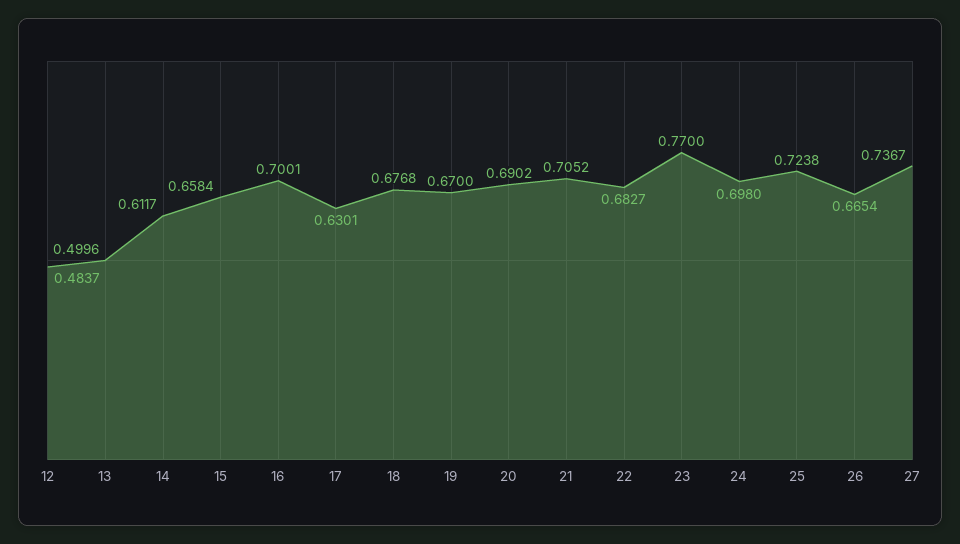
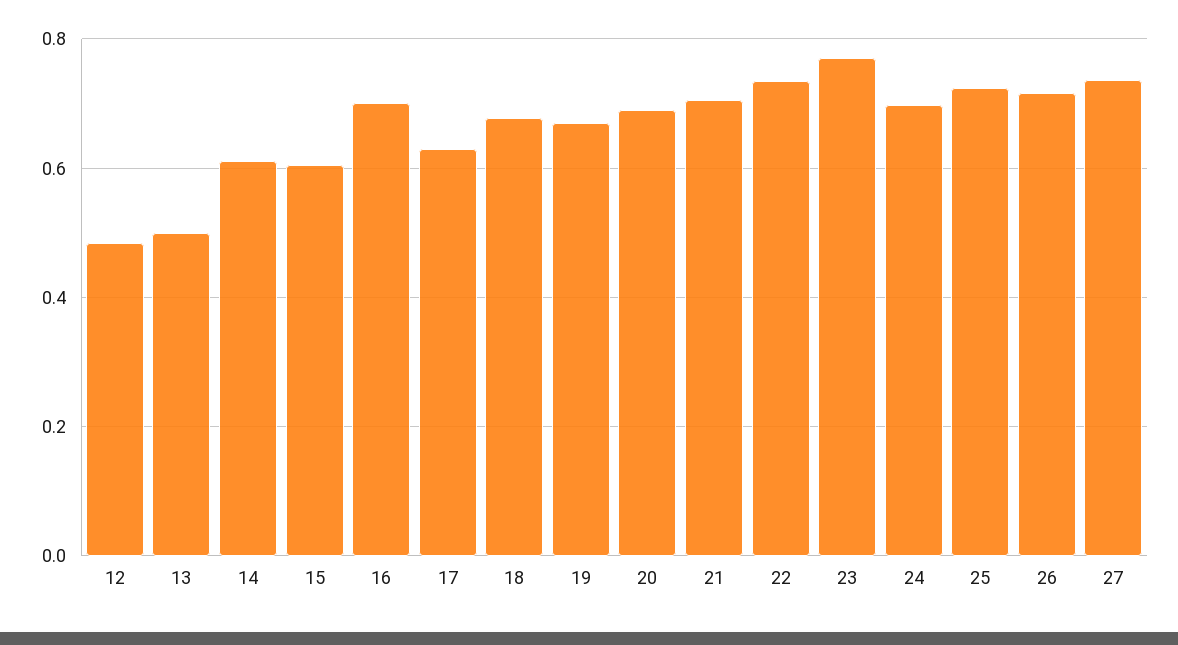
  {
    "12": 0.4837,
    "13": 0.4996,
    "14": 0.6117,
-   "15": 0.6584,
+   "15": 0.6,
    "16": 0.7001,
    "17": 0.6301,
    "18": 0.6768,
    "19": 0.67,
    "20": 0.6902,
    "21": 0.7052,
-   "22": 0.6827,
+   "22": 0.74,
    "23": 0.77,
    "24": 0.698,
    "25": 0.7238,
-   "26": 0.6654,
+   "26": 0.72,
    "27": 0.7367
  }

